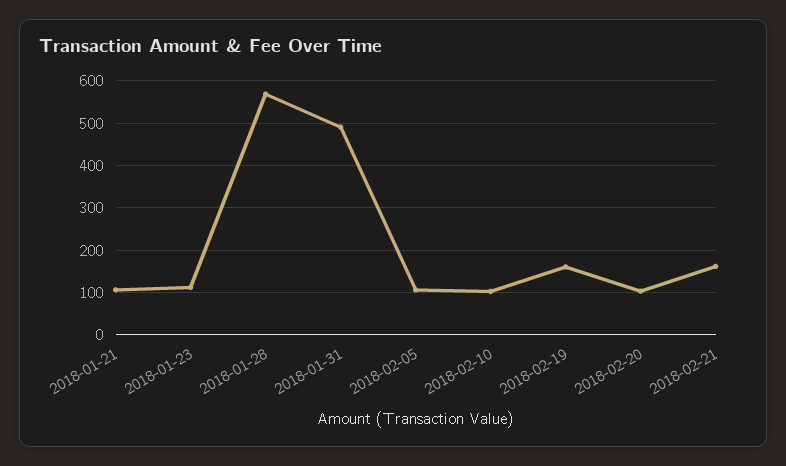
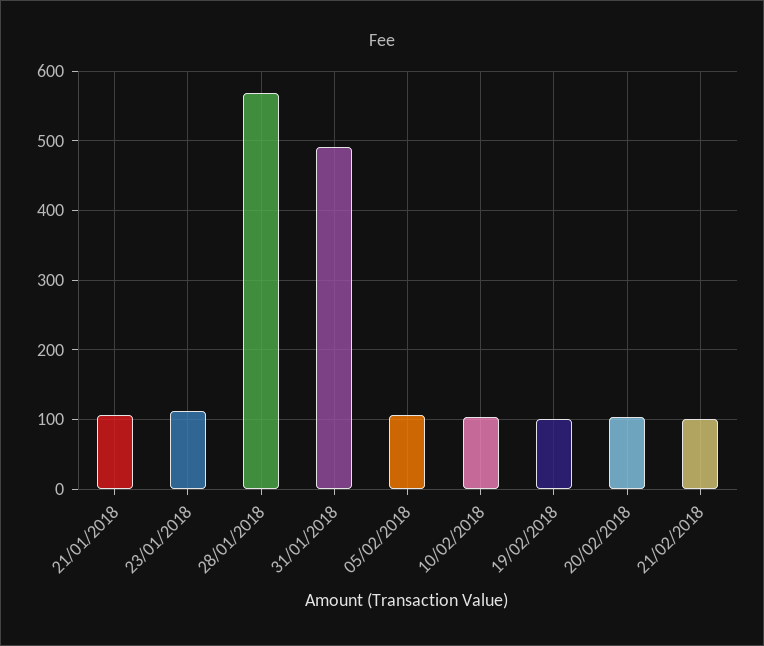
  {
    "2018-01-21": 110,
    "2018-01-23": 110,
    "2018-01-28": 570,
    "2018-01-31": 490,
    "2018-02-05": 110,
    "2018-02-10": 100,
-   "2018-02-19": 160,
+   "2018-02-19": 100,
    "2018-02-20": 100,
-   "2018-02-21": 160
+   "2018-02-21": 100
  }

